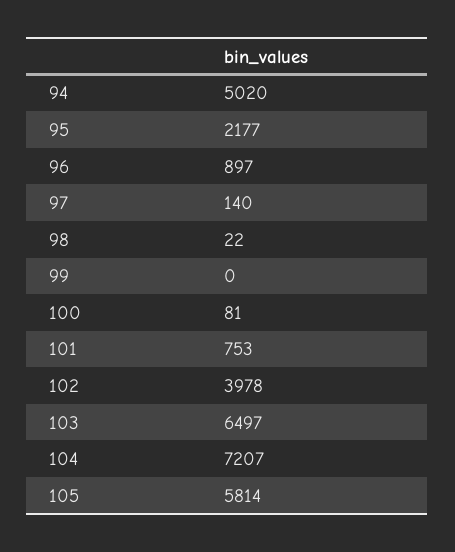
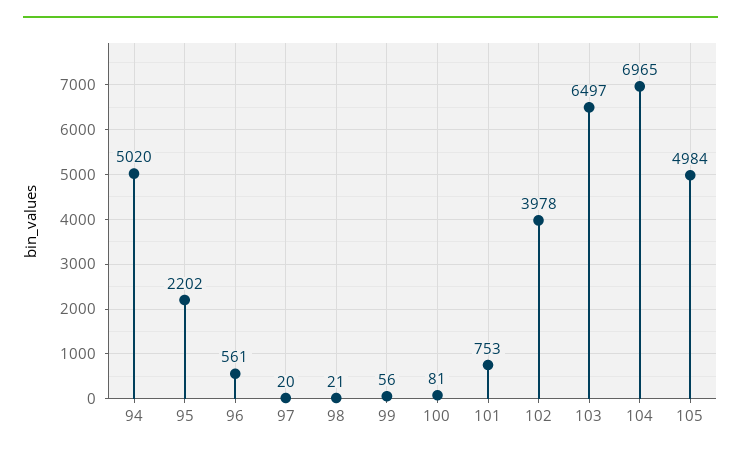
  {
    "94": 5020,
-   "95": 2177,
+   "95": 2202,
-   "96": 897,
+   "96": 561,
-   "97": 140,
+   "97": 20,
-   "98": 22,
+   "98": 21,
-   "99": 0,
+   "99": 56,
    "100": 81,
    "101": 753,
    "102": 3978,
    "103": 6497,
-   "104": 7207,
+   "104": 6965,
-   "105": 5814
+   "105": 4984
  }

